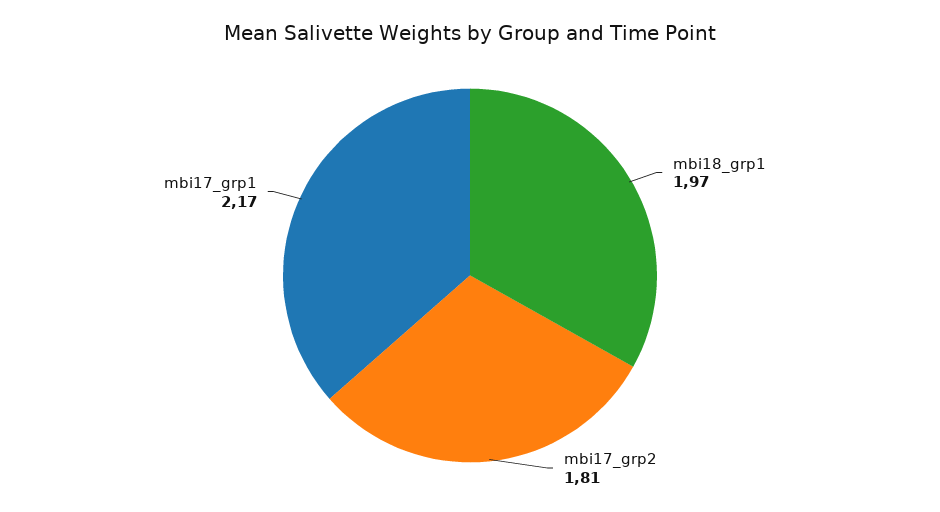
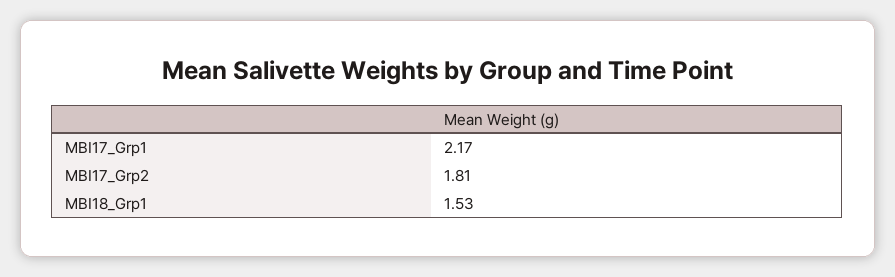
  {
-   "mbi18_grp1": 1.97,
+   "mbi18_grp1": 1.53,
    "mbi17_grp2": 1.81,
    "mbi17_grp1": 2.17
  }

